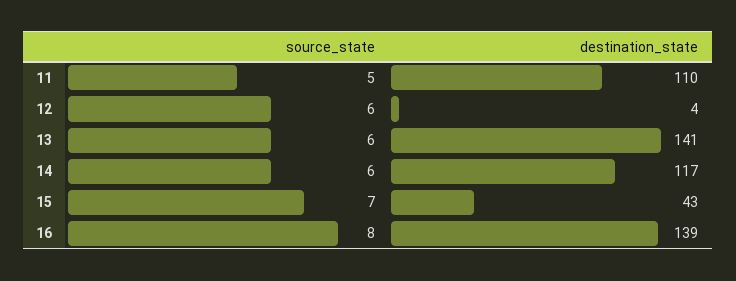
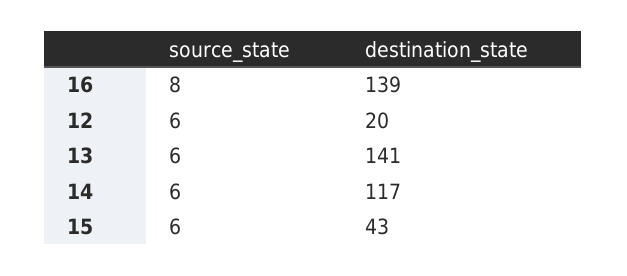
  {
    "source_state": {
-     "11": 5,
      "12": 6,
      "13": 6,
      "14": 6,
-     "15": 7,
+     "15": 6,
      "16": 8
    },
    "destination_state": {
-     "11": 110,
-     "12": 4,
+     "12": 20,
      "13": 141,
      "14": 117,
      "15": 43,
      "16": 139
    }
  }

